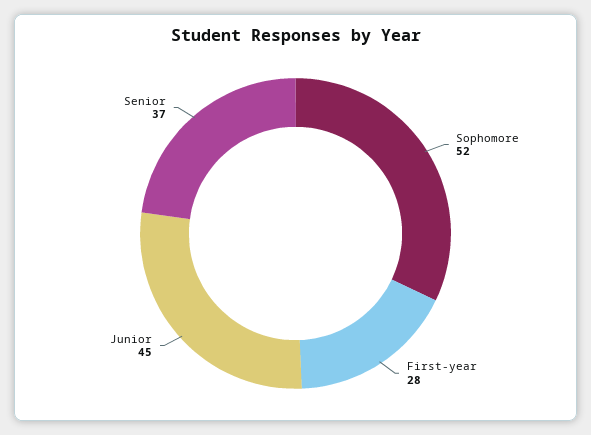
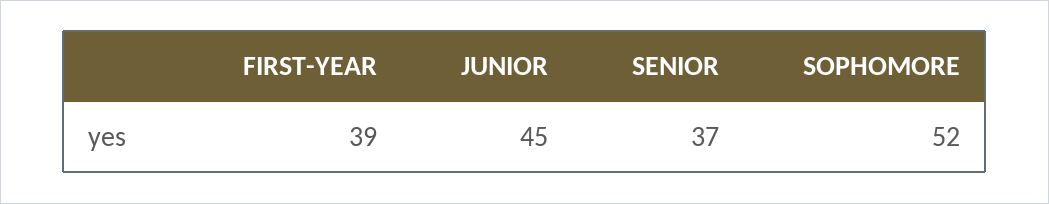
  {
    "Sophomore": 52,
-   "First-year": 28,
+   "First-year": 39,
    "Junior": 45,
    "Senior": 37
  }

